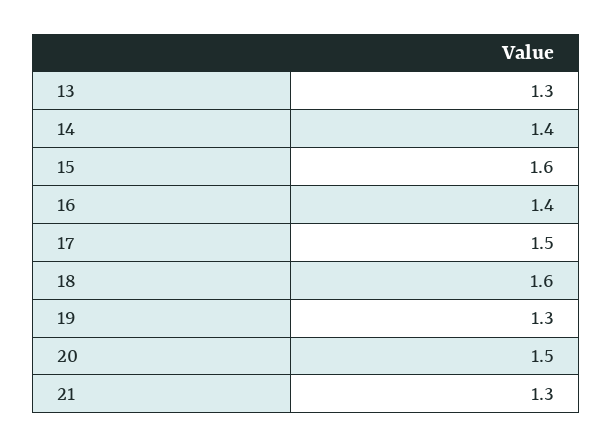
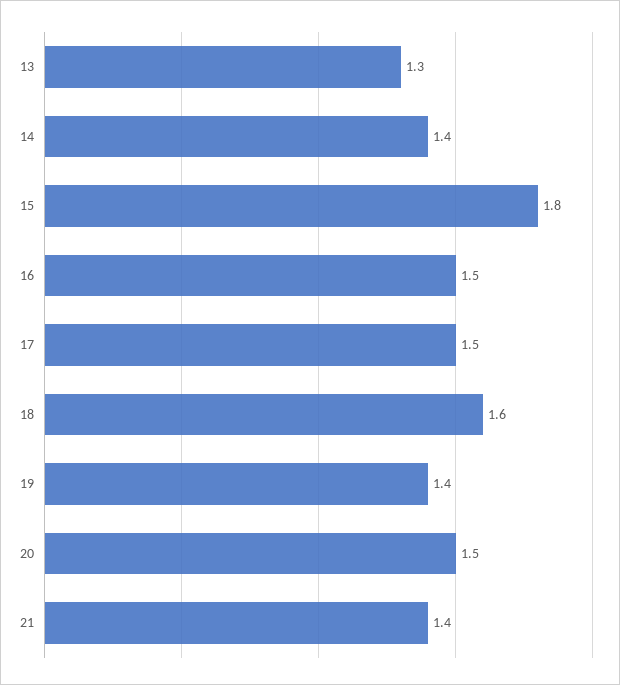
  {
    "13": 1.3,
    "14": 1.4,
-   "15": 1.6,
+   "15": 1.8,
-   "16": 1.4,
+   "16": 1.5,
    "17": 1.5,
    "18": 1.6,
-   "19": 1.3,
+   "19": 1.4,
    "20": 1.5,
-   "21": 1.3
+   "21": 1.4
  }

